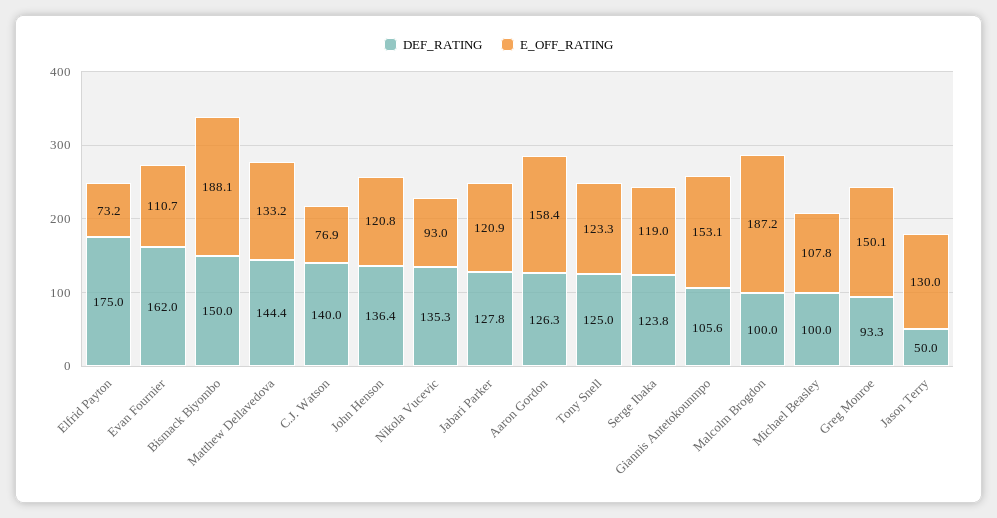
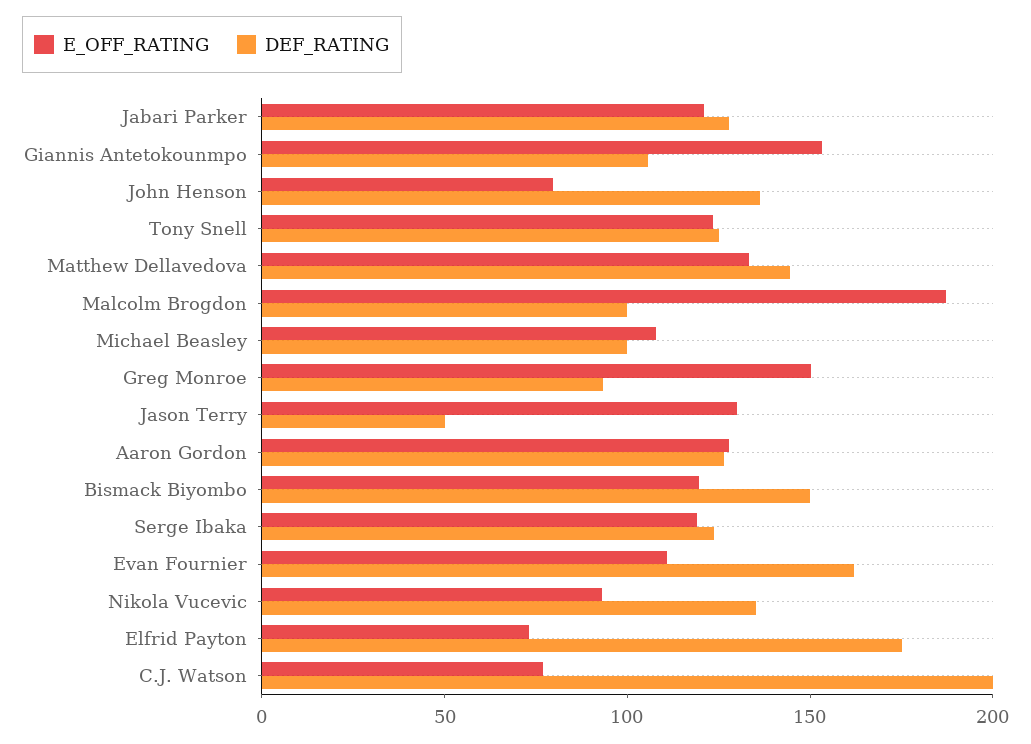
  {
    "DEF_RATING": {
      "Elfrid Payton": 175,
      "Evan Fournier": 162,
      "Bismack Biyombo": 150,
      "Matthew Dellavedova": 144.4,
-     "C.J. Watson": 140,
+     "C.J. Watson": 200,
      "John Henson": 136.4,
      "Nikola Vucevic": 135.3,
      "Jabari Parker": 127.8,
      "Aaron Gordon": 126.3,
      "Tony Snell": 125,
      "Serge Ibaka": 123.8,
      "Giannis Antetokounmpo": 105.6,
      "Malcolm Brogdon": 100,
      "Michael Beasley": 100,
      "Greg Monroe": 93.3,
      "Jason Terry": 50
    },
    "E_OFF_RATING": {
      "Elfrid Payton": 73.2,
      "Evan Fournier": 110.7,
-     "Bismack Biyombo": 188.1,
+     "Bismack Biyombo": 120,
      "Matthew Dellavedova": 133.2,
      "C.J. Watson": 76.9,
-     "John Henson": 120.8,
+     "John Henson": 80,
      "Nikola Vucevic": 93,
      "Jabari Parker": 120.9,
-     "Aaron Gordon": 158.4,
+     "Aaron Gordon": 130,
      "Tony Snell": 123.3,
      "Serge Ibaka": 119,
      "Giannis Antetokounmpo": 153.1,
      "Malcolm Brogdon": 187.2,
      "Michael Beasley": 107.8,
      "Greg Monroe": 150.1,
      "Jason Terry": 130
    }
  }

